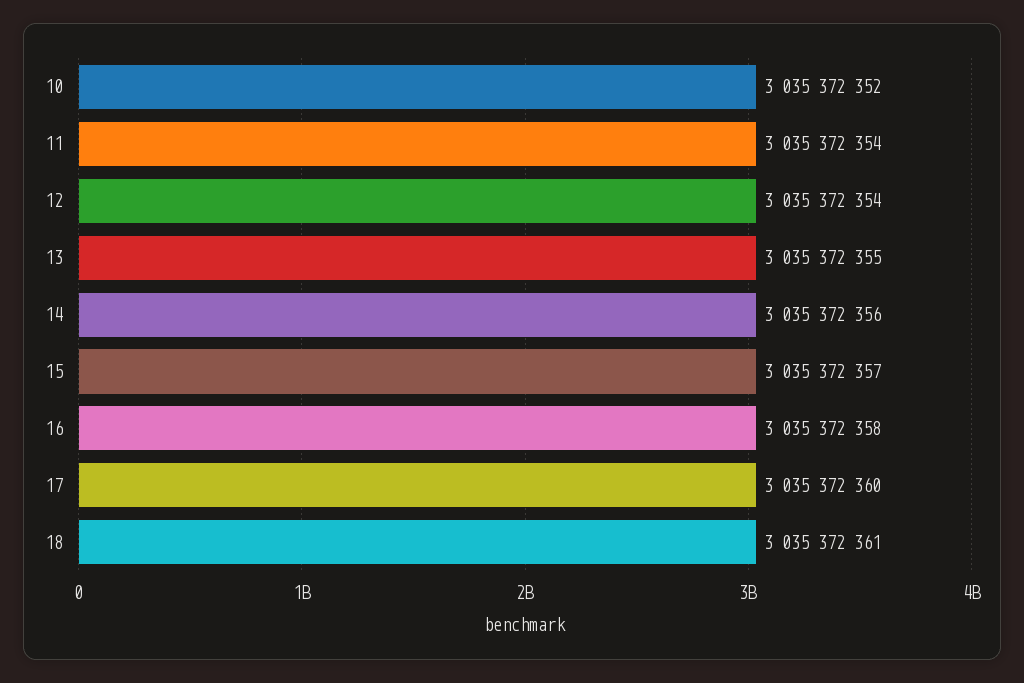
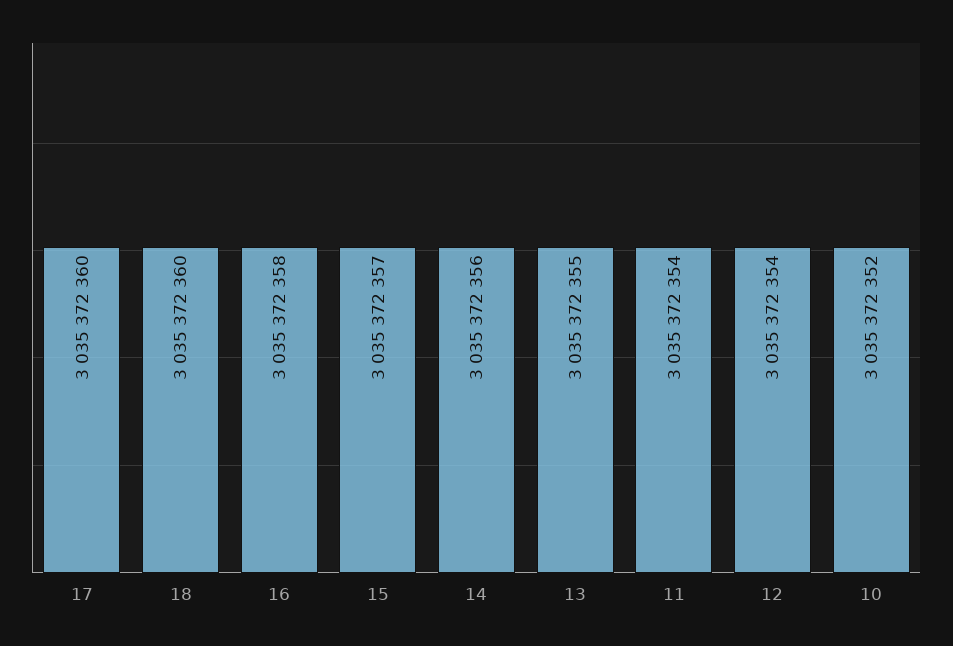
  {
    "10": 3035372352,
    "11": 3035372354,
    "12": 3035372354,
    "13": 3035372355,
    "14": 3035372356,
    "15": 3035372357,
    "16": 3035372358,
    "17": 3035372360,
-   "18": 3035372361
+   "18": 3035372360
  }

